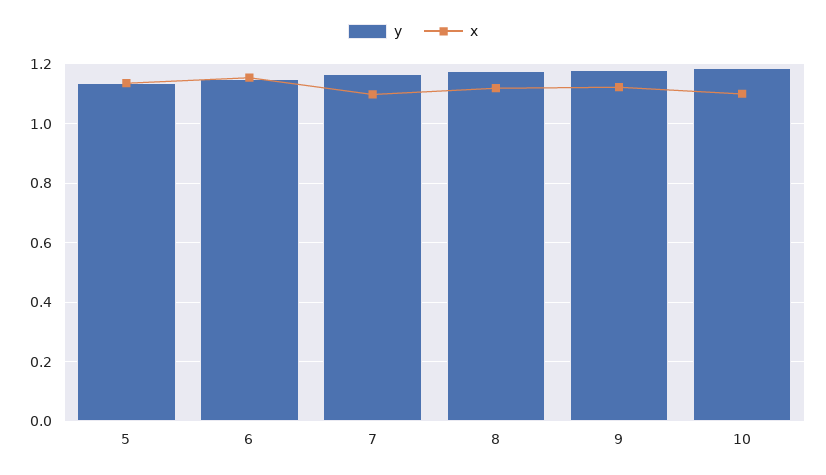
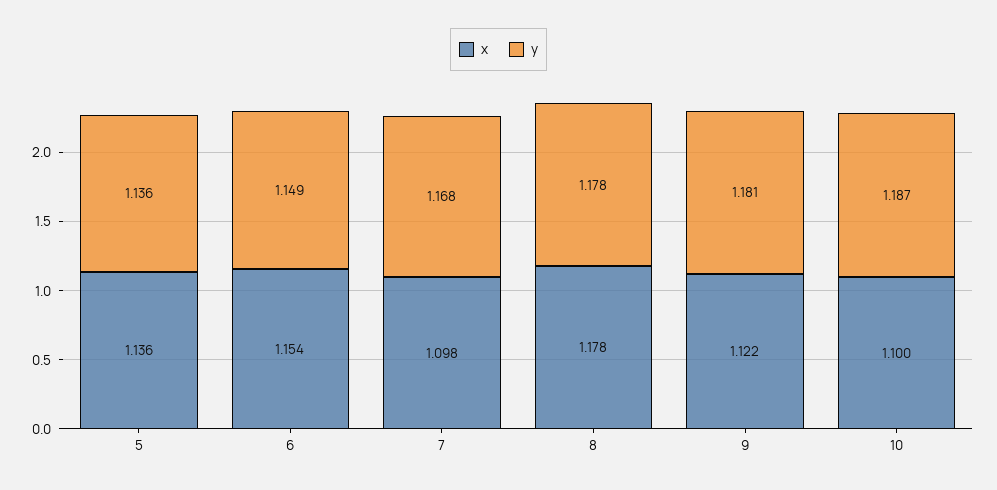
  {
    "y": {
      "5": 1.136,
      "6": 1.149,
      "7": 1.168,
      "8": 1.178,
      "9": 1.181,
      "10": 1.187
    },
    "x": {
      "5": 1.136,
      "6": 1.154,
      "7": 1.098,
-     "8": 1.125,
+     "8": 1.178,
      "9": 1.122,
      "10": 1.1
    }
  }

